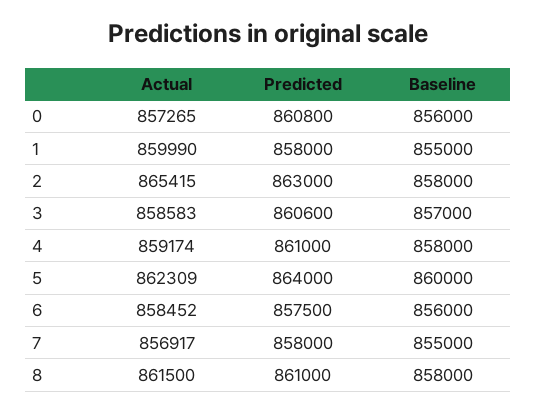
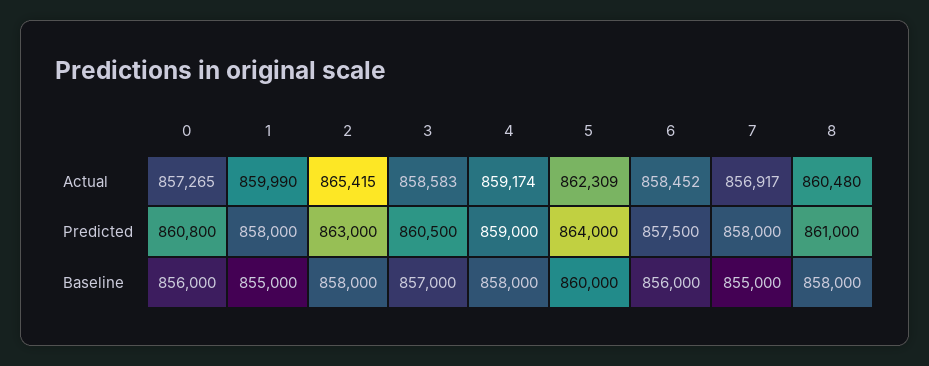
  {
    "Actual": {
      "0": 857265,
      "1": 859990,
      "2": 865415,
      "3": 858583,
      "4": 859174,
      "5": 862309,
      "6": 858452,
      "7": 856917,
-     "8": 861500
+     "8": 860480
    },
    "Predicted": {
      "0": 860800,
      "1": 858000,
      "2": 863000,
-     "3": 860600,
+     "3": 860500,
-     "4": 861000,
+     "4": 859000,
      "5": 864000,
      "6": 857500,
      "7": 858000,
      "8": 861000
    },
    "Baseline": {
      "0": 856000,
      "1": 855000,
      "2": 858000,
      "3": 857000,
      "4": 858000,
      "5": 860000,
      "6": 856000,
      "7": 855000,
      "8": 858000
    }
  }

